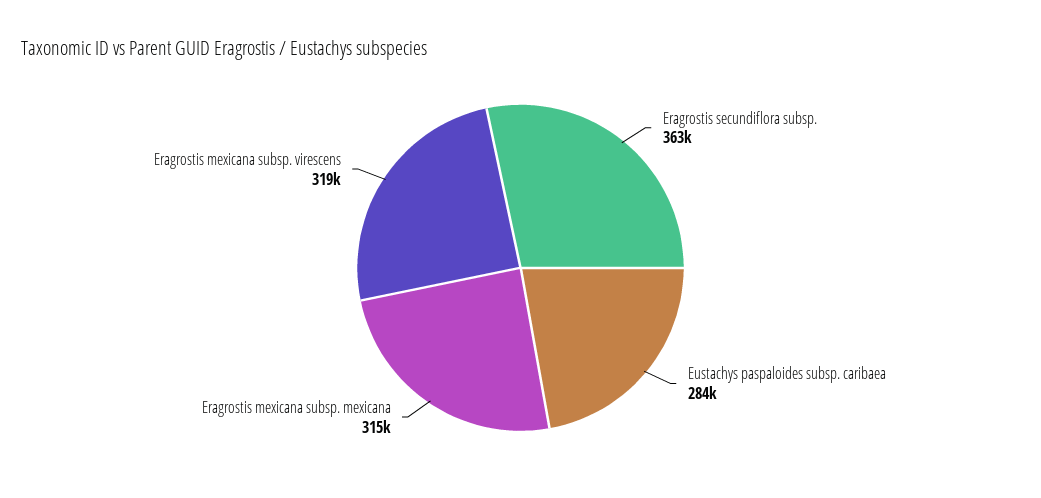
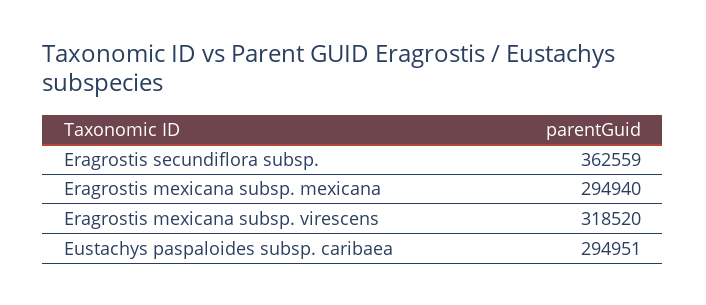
  {
    "Eragrostis secundiflora subsp.": 362559,
-   "Eustachys paspaloides subsp. caribaea": 284000,
+   "Eustachys paspaloides subsp. caribaea": 294951,
-   "Eragrostis mexicana subsp. mexicana": 315000,
+   "Eragrostis mexicana subsp. mexicana": 294940,
    "Eragrostis mexicana subsp. virescens": 318520
  }

